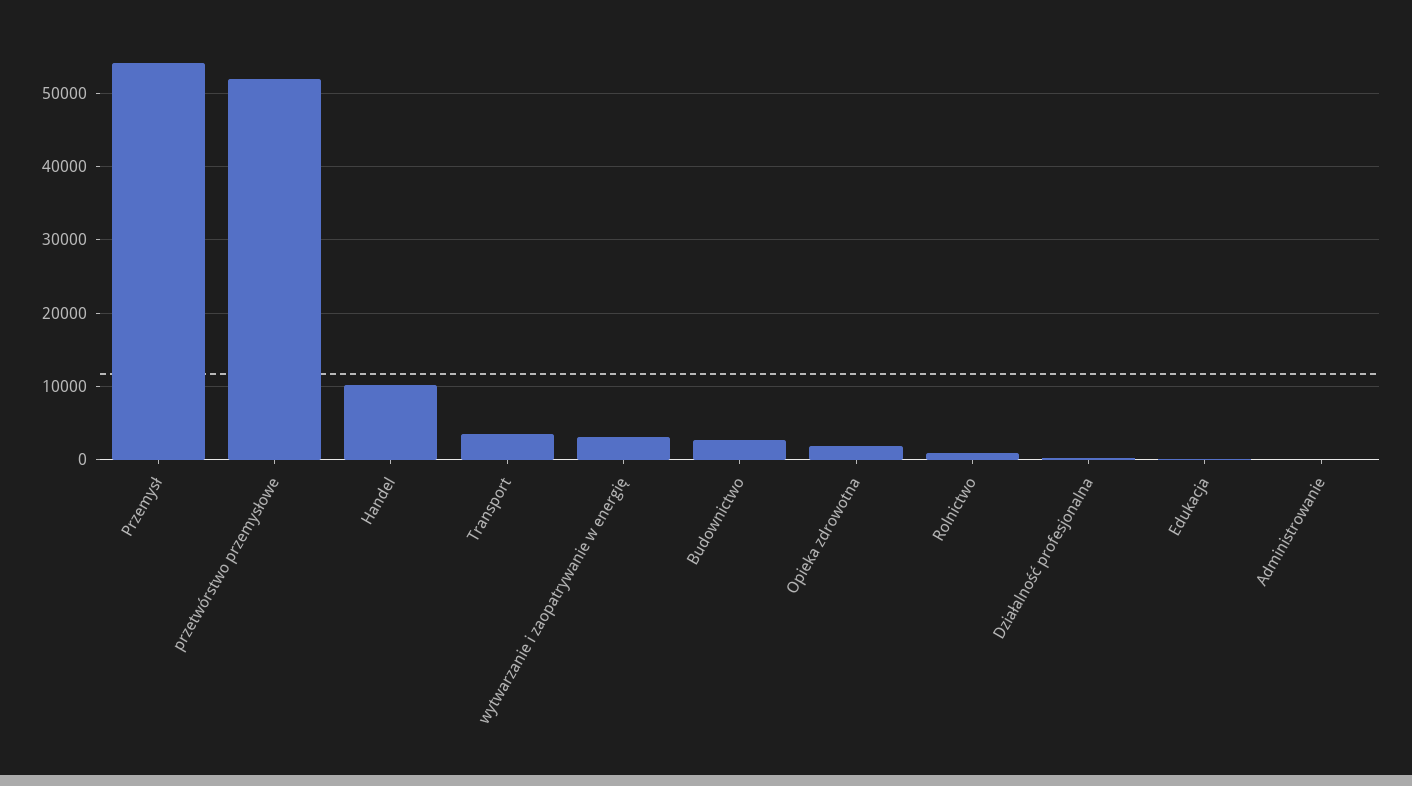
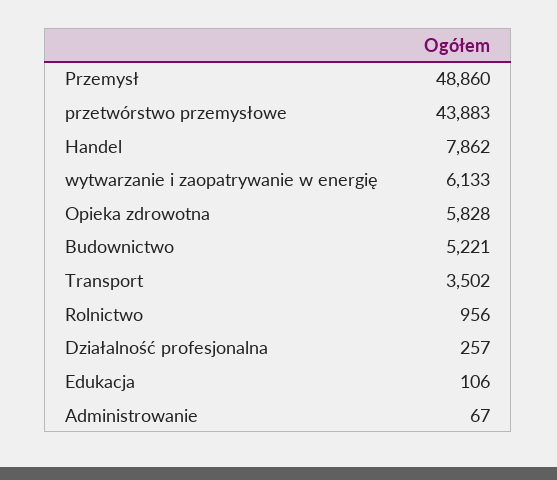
  {
-   "Przemysł": 54000,
+   "Przemysł": 48860,
-   "przetwórstwo przemysłowe": 52000,
+   "przetwórstwo przemysłowe": 43883,
-   "Handel": 10000,
+   "Handel": 7862,
    "Transport": 3502,
-   "wytwarzanie i zaopatrywanie w energię": 3000,
+   "wytwarzanie i zaopatrywanie w energię": 6133,
-   "Budownictwo": 3000,
+   "Budownictwo": 5221,
-   "Opieka zdrowotna": 2000,
+   "Opieka zdrowotna": 5828,
    "Rolnictwo": 956,
    "Działalność profesjonalna": 257,
    "Edukacja": 106,
    "Administrowanie": 67
  }

